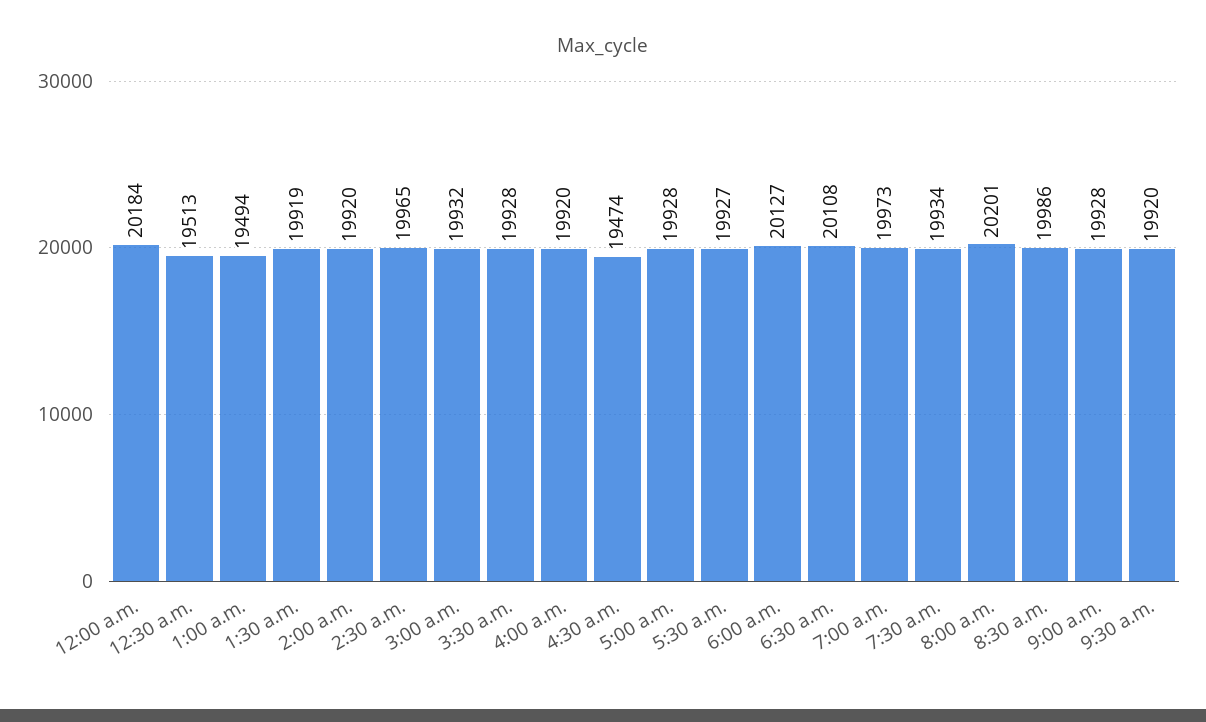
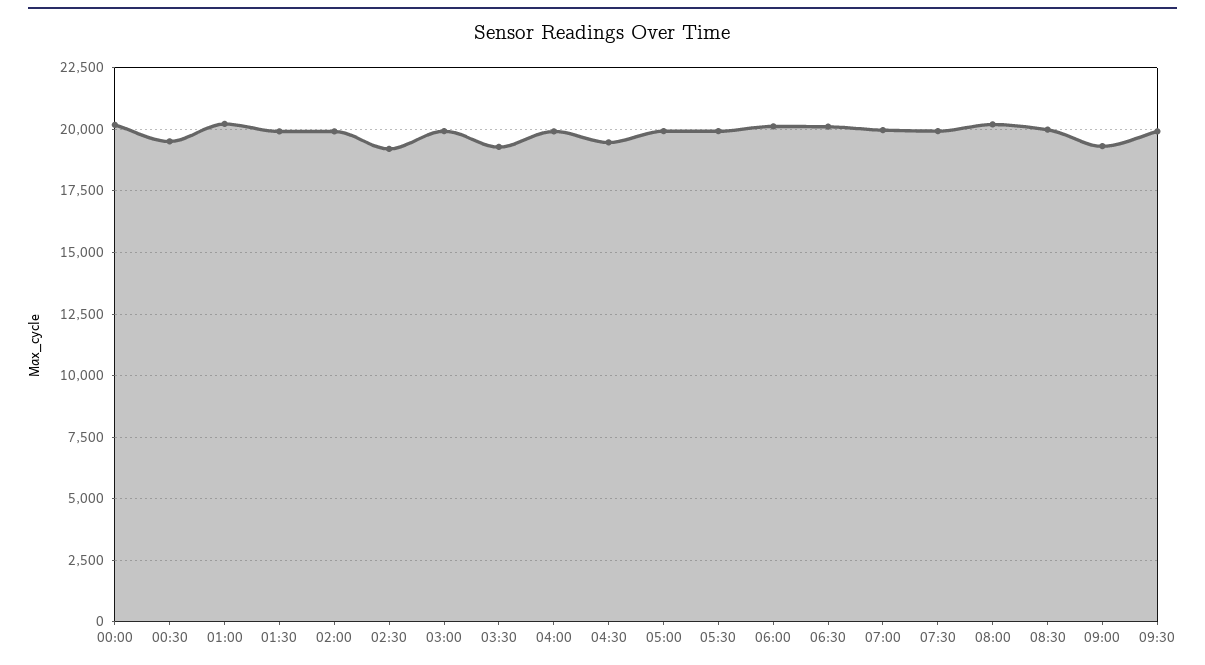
  {
    "12:00 a.m.": 20184,
    "12:30 a.m.": 19513,
-   "1:00 a.m.": 19494,
+   "1:00 a.m.": 20250,
    "1:30 a.m.": 19919,
    "2:00 a.m.": 19920,
-   "2:30 a.m.": 19965,
+   "2:30 a.m.": 19250,
    "3:00 a.m.": 19932,
-   "3:30 a.m.": 19928,
+   "3:30 a.m.": 19250,
    "4:00 a.m.": 19920,
    "4:30 a.m.": 19474,
    "5:00 a.m.": 19928,
    "5:30 a.m.": 19927,
    "6:00 a.m.": 20127,
    "6:30 a.m.": 20108,
    "7:00 a.m.": 19973,
    "7:30 a.m.": 19934,
    "8:00 a.m.": 20201,
    "8:30 a.m.": 19986,
-   "9:00 a.m.": 19928,
+   "9:00 a.m.": 19250,
    "9:30 a.m.": 19920
  }

